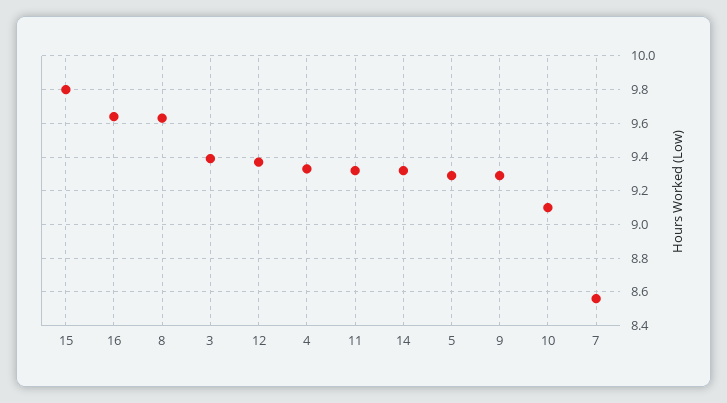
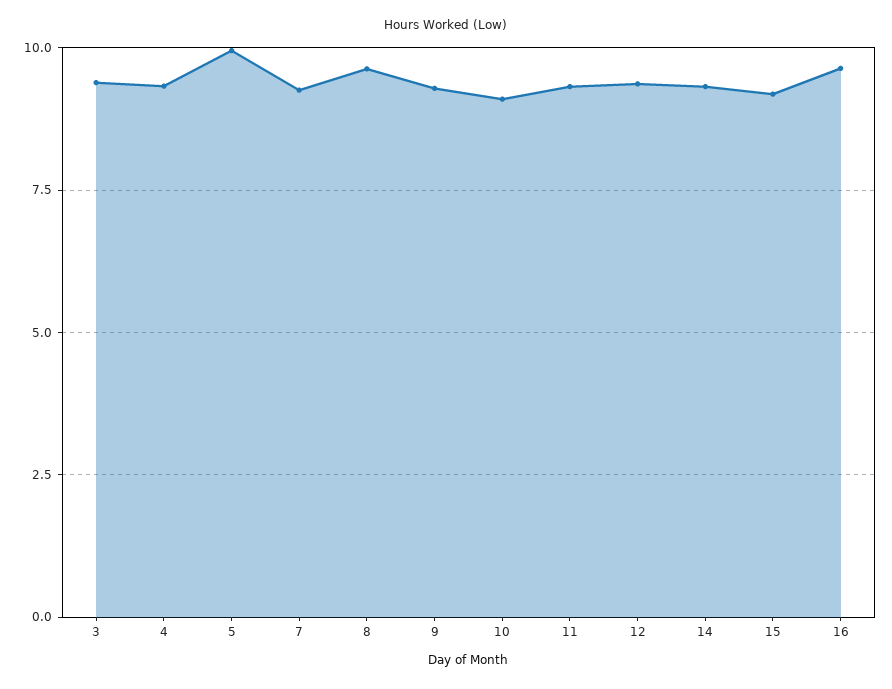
  {
-   "15": 9.8,
+   "15": 9.25,
    "16": 9.65,
    "8": 9.65,
    "3": 9.4,
    "12": 9.35,
    "4": 9.35,
    "11": 9.3,
    "14": 9.3,
-   "5": 9.3,
+   "5": 10,
    "9": 9.3,
    "10": 9.1,
-   "7": 8.55
+   "7": 9.25
  }

